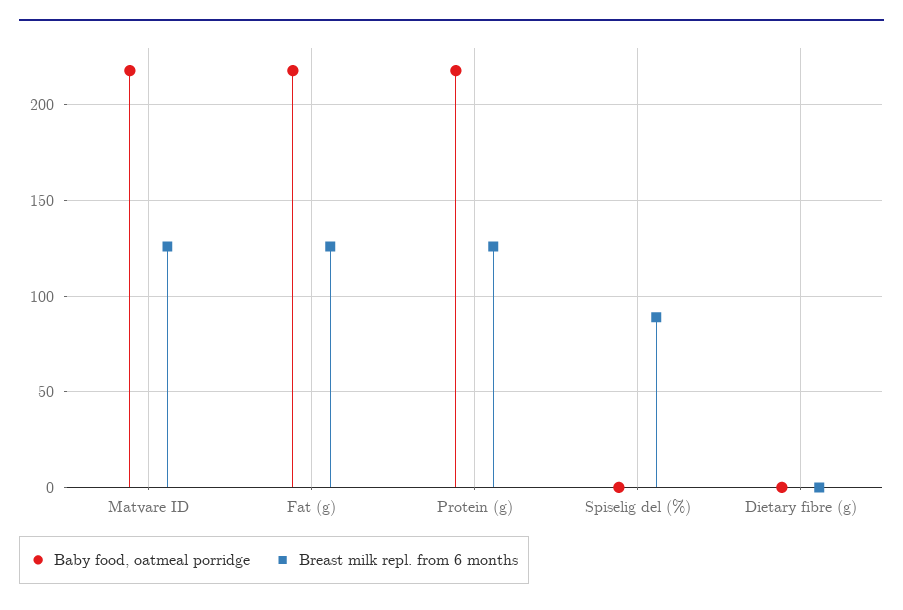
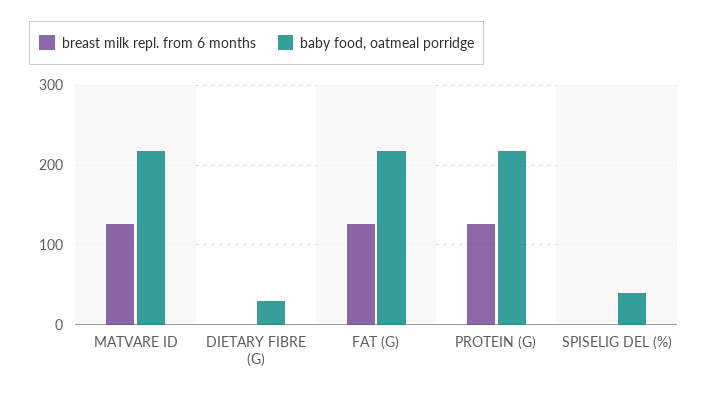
  {
    "Baby food, oatmeal porridge": {
      "Matvare ID": 220,
      "Fat (g)": 220,
      "Protein (g)": 220,
-     "Spiselig del (%)": 0,
+     "Spiselig del (%)": 40,
-     "Dietary fibre (g)": 0
+     "Dietary fibre (g)": 30
    },
    "Breast milk repl. from 6 months": {
      "Matvare ID": 125,
      "Fat (g)": 125,
      "Protein (g)": 125,
-     "Spiselig del (%)": 90,
+     "Spiselig del (%)": 0,
      "Dietary fibre (g)": 0
    }
  }

